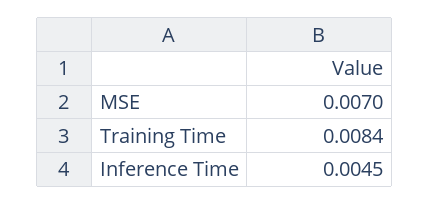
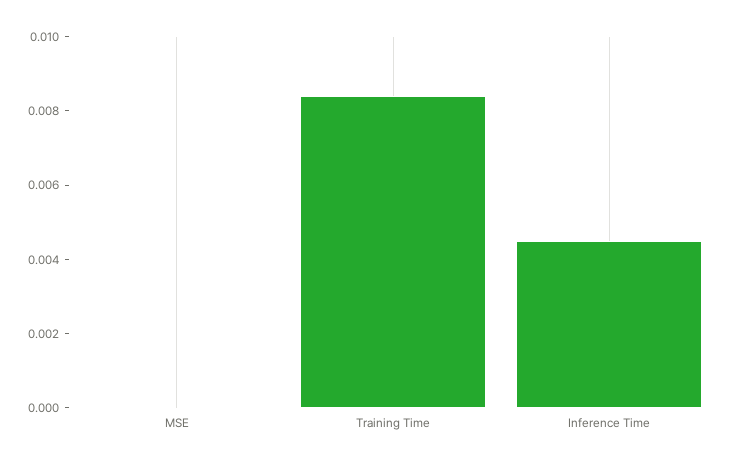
  {
-   "MSE": 0.007,
+   "MSE": 0,
    "Training Time": 0.0084,
    "Inference Time": 0.0045
  }

